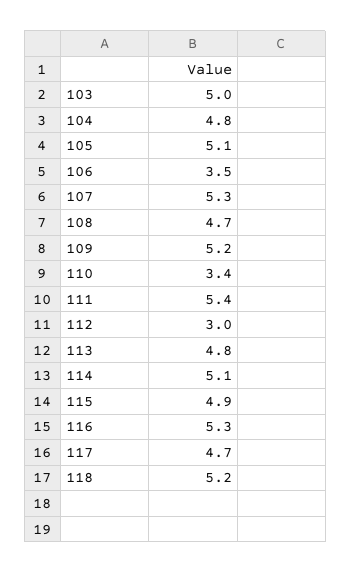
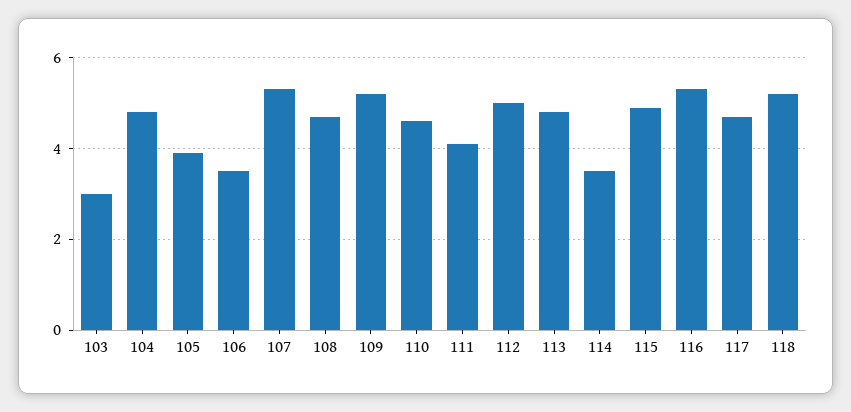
  {
-   "103": 5,
+   "103": 3,
    "104": 4.8,
-   "105": 5.1,
+   "105": 4,
    "106": 3.5,
    "107": 5.3,
    "108": 4.7,
    "109": 5.2,
-   "110": 3.4,
+   "110": 4.5,
-   "111": 5.4,
+   "111": 4,
-   "112": 3,
+   "112": 5,
    "113": 4.8,
-   "114": 5.1,
+   "114": 3.5,
    "115": 4.9,
    "116": 5.3,
    "117": 4.7,
    "118": 5.2
  }

